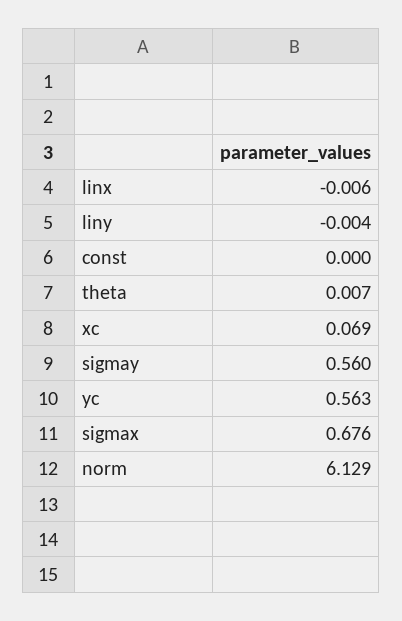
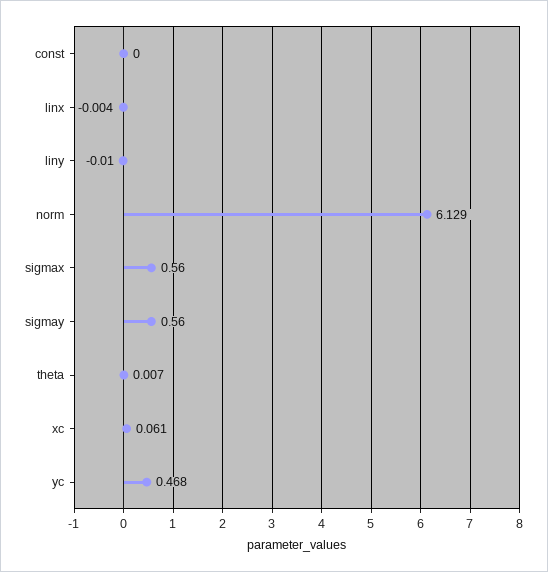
  {
-   "linx": -0.006,
+   "linx": -0.004,
-   "liny": -0.004,
+   "liny": -0.01,
    "const": 0,
    "theta": 0.007,
-   "xc": 0.069,
+   "xc": 0.061,
    "sigmay": 0.56,
-   "yc": 0.563,
+   "yc": 0.468,
-   "sigmax": 0.676,
+   "sigmax": 0.56,
    "norm": 6.129
  }

